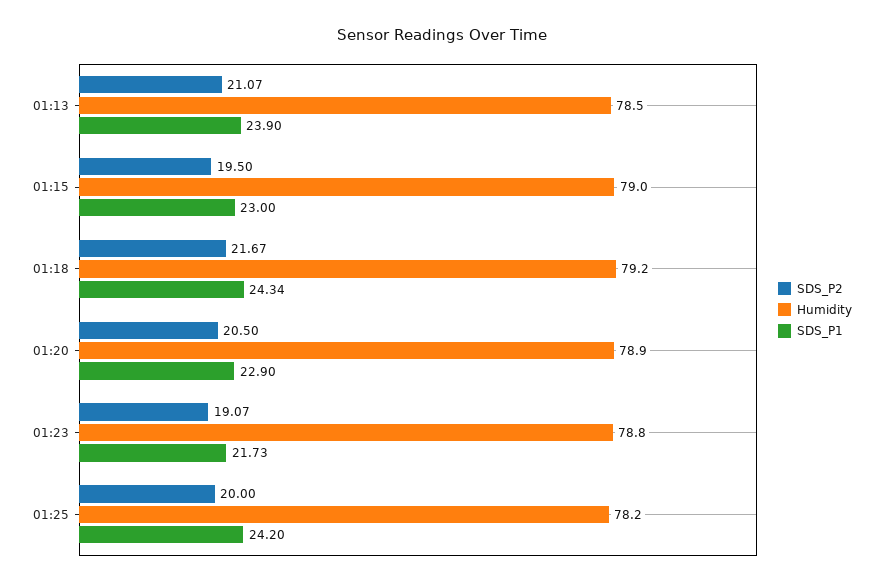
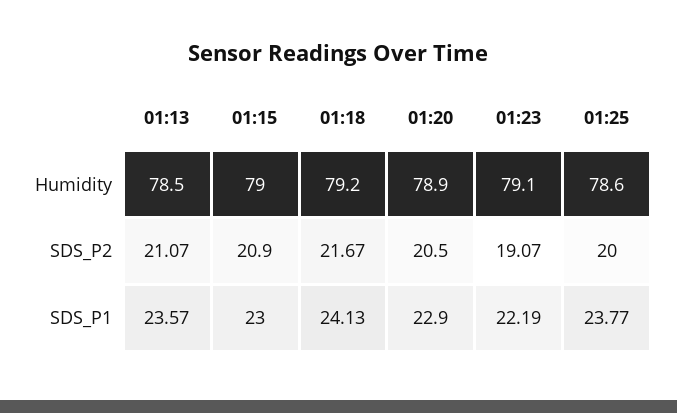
  {
    "SDS_P2": {
      "01:13": 21.07,
-     "01:15": 19.5,
+     "01:15": 20.9,
      "01:18": 21.67,
      "01:20": 20.5,
      "01:23": 19.07,
      "01:25": 20
    },
    "Humidity": {
      "01:13": 78.5,
      "01:15": 79,
      "01:18": 79.2,
      "01:20": 78.9,
-     "01:23": 78.8,
+     "01:23": 79.1,
-     "01:25": 78.2
+     "01:25": 78.6
    },
    "SDS_P1": {
-     "01:13": 23.9,
+     "01:13": 23.57,
      "01:15": 23,
-     "01:18": 24.34,
+     "01:18": 24.13,
      "01:20": 22.9,
-     "01:23": 21.73,
+     "01:23": 22.19,
-     "01:25": 24.2
+     "01:25": 23.77
    }
  }

